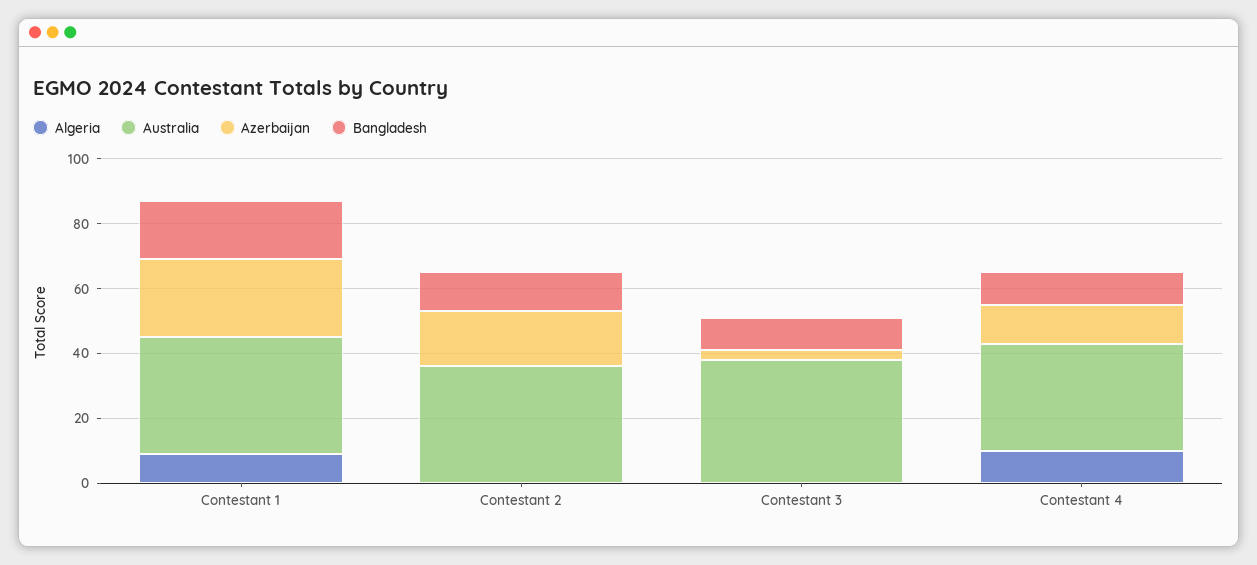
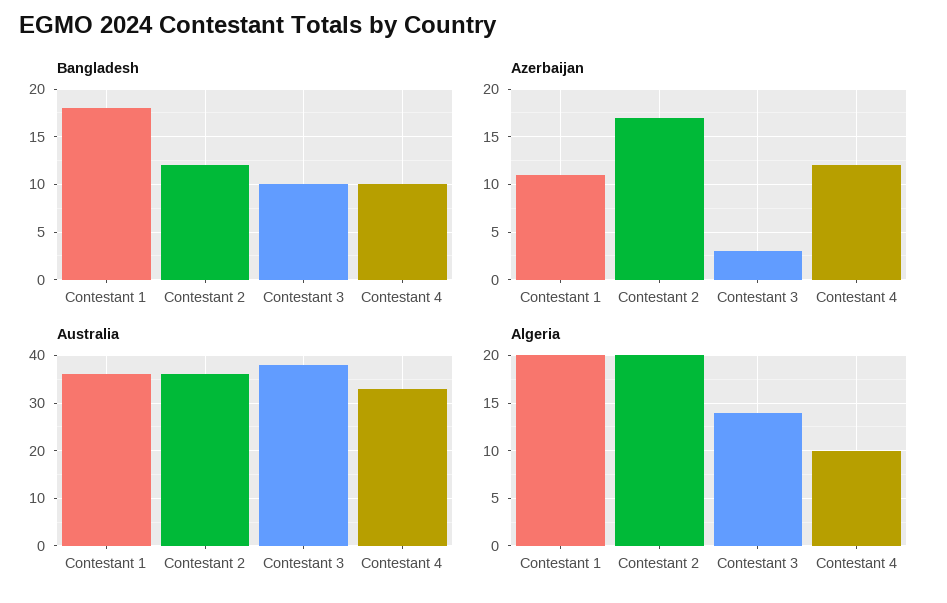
  {
    "Algeria": {
-     "Contestant 1": 10,
+     "Contestant 1": 20,
-     "Contestant 2": 0,
+     "Contestant 2": 20,
-     "Contestant 3": 0,
+     "Contestant 3": 14,
      "Contestant 4": 10
    },
    "Australia": {
      "Contestant 1": 35,
      "Contestant 2": 35,
      "Contestant 3": 40,
      "Contestant 4": 35
    },
    "Azerbaijan": {
-     "Contestant 1": 25,
+     "Contestant 1": 11,
      "Contestant 2": 17,
      "Contestant 3": 3,
      "Contestant 4": 12
    },
    "Bangladesh": {
      "Contestant 1": 18,
      "Contestant 2": 12,
      "Contestant 3": 10,
      "Contestant 4": 10
    }
  }

